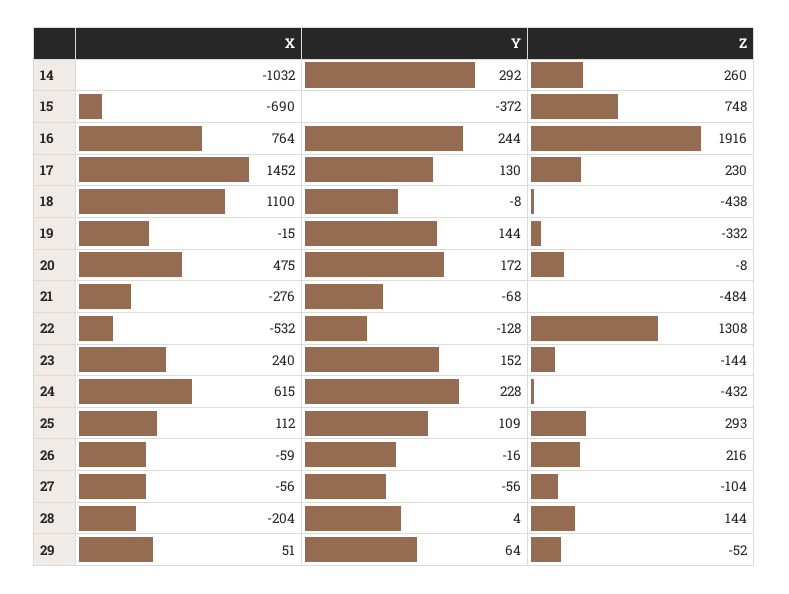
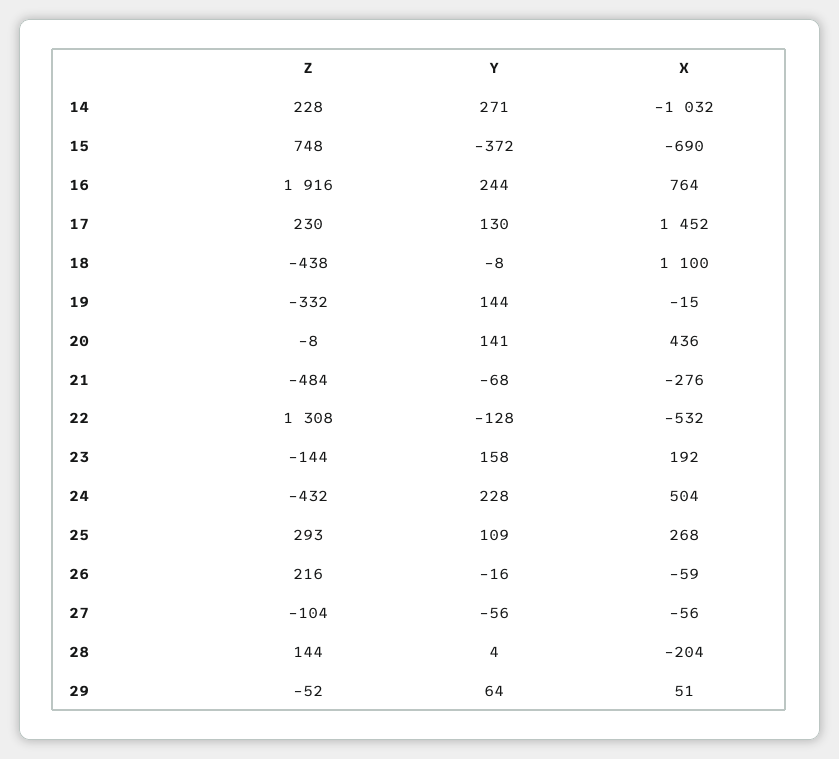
  {
    "X": {
      "14": -1032,
      "15": -690,
      "16": 764,
      "17": 1452,
      "18": 1100,
      "19": -15,
-     "20": 475,
+     "20": 436,
      "21": -276,
      "22": -532,
-     "23": 240,
+     "23": 192,
-     "24": 615,
+     "24": 504,
-     "25": 112,
+     "25": 268,
      "26": -59,
      "27": -56,
      "28": -204,
      "29": 51
    },
    "Y": {
-     "14": 292,
+     "14": 271,
      "15": -372,
      "16": 244,
      "17": 130,
      "18": -8,
      "19": 144,
-     "20": 172,
+     "20": 141,
      "21": -68,
      "22": -128,
-     "23": 152,
+     "23": 158,
      "24": 228,
      "25": 109,
      "26": -16,
      "27": -56,
      "28": 4,
      "29": 64
    },
    "Z": {
-     "14": 260,
+     "14": 228,
      "15": 748,
      "16": 1916,
      "17": 230,
      "18": -438,
      "19": -332,
      "20": -8,
      "21": -484,
      "22": 1308,
      "23": -144,
      "24": -432,
      "25": 293,
      "26": 216,
      "27": -104,
      "28": 144,
      "29": -52
    }
  }

